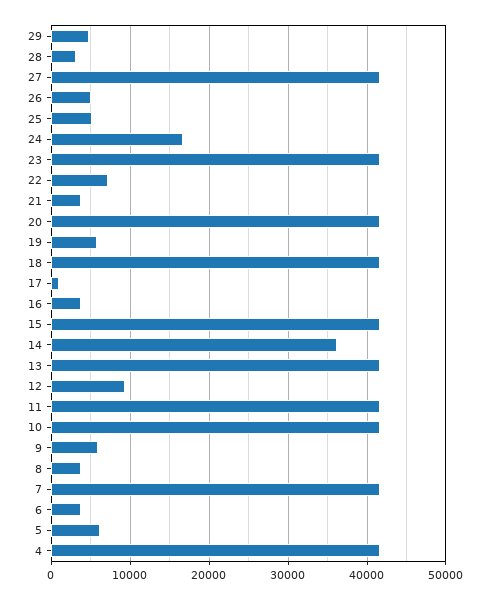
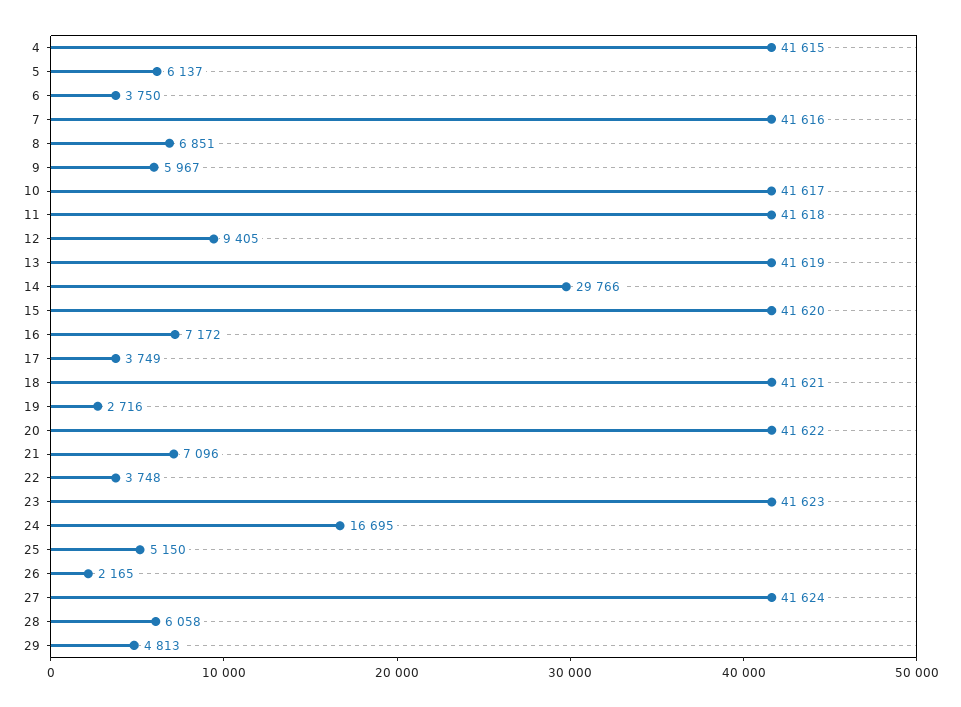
  {
    "29": 4813,
-   "28": 3000,
+   "28": 6058,
    "27": 41624,
-   "26": 5000,
+   "26": 2165,
    "25": 5150,
    "24": 16695,
    "23": 41623,
-   "22": 7000,
+   "22": 3748,
-   "21": 4000,
+   "21": 7096,
    "20": 41622,
-   "19": 6000,
+   "19": 2716,
    "18": 41621,
-   "17": 1000,
+   "17": 3749,
-   "16": 4000,
+   "16": 7172,
    "15": 41620,
-   "14": 36000,
+   "14": 29766,
    "13": 41619,
    "12": 9405,
    "11": 41618,
    "10": 41617,
    "9": 5967,
-   "8": 4000,
+   "8": 6851,
    "7": 41616,
    "6": 3750,
    "5": 6137,
    "4": 41615
  }

